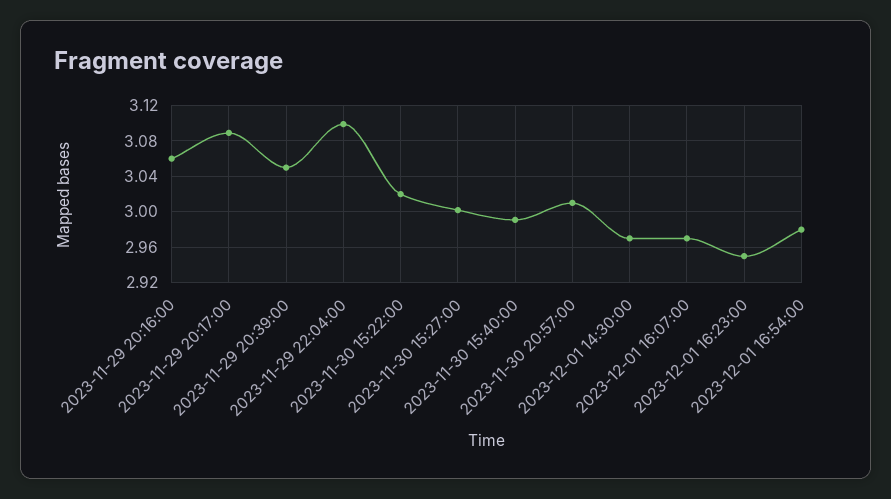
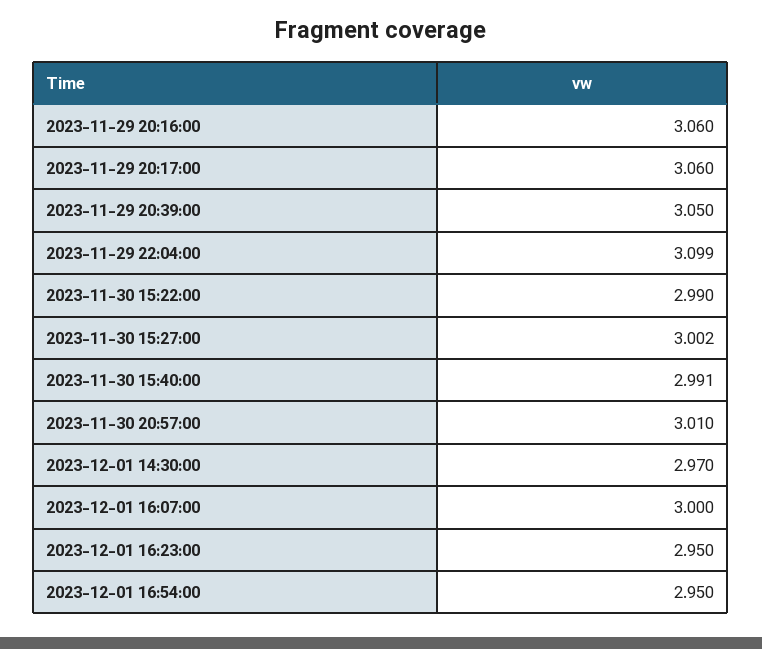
  {
    "2023-11-29 20:16:00": 3.06,
-   "2023-11-29 20:17:00": 3.09,
+   "2023-11-29 20:17:00": 3.06,
    "2023-11-29 20:39:00": 3.05,
    "2023-11-29 22:04:00": 3.099,
-   "2023-11-30 15:22:00": 3.02,
+   "2023-11-30 15:22:00": 2.99,
    "2023-11-30 15:27:00": 3.002,
    "2023-11-30 15:40:00": 2.991,
    "2023-11-30 20:57:00": 3.01,
    "2023-12-01 14:30:00": 2.97,
-   "2023-12-01 16:07:00": 2.97,
+   "2023-12-01 16:07:00": 3,
    "2023-12-01 16:23:00": 2.95,
-   "2023-12-01 16:54:00": 2.98
+   "2023-12-01 16:54:00": 2.95
  }

